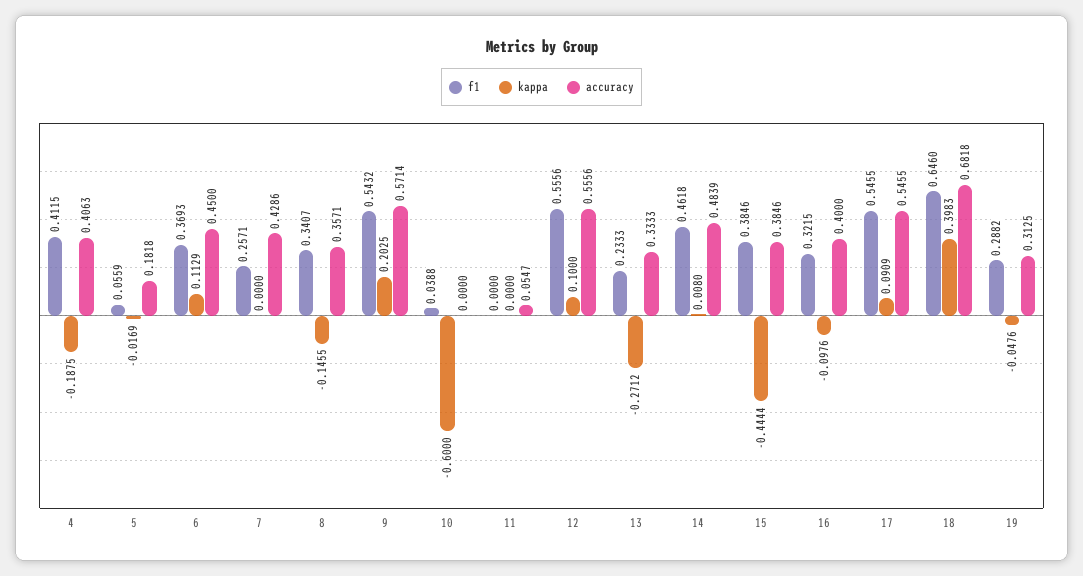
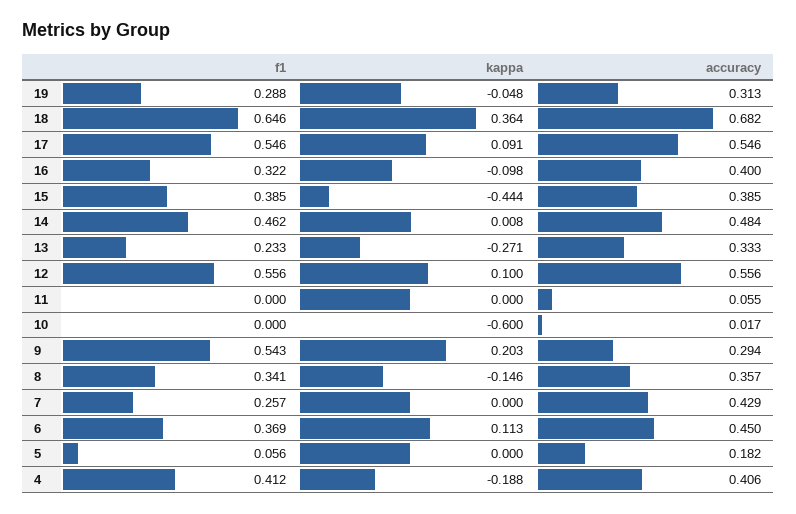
  {
    "f1": {
      "4": 0.4115,
      "5": 0.0559,
      "6": 0.3693,
      "7": 0.2571,
      "8": 0.3407,
      "9": 0.5432,
-     "10": 0.0388,
+     "10": 0,
      "11": 0,
      "12": 0.5556,
      "13": 0.2333,
      "14": 0.4618,
      "15": 0.3846,
      "16": 0.3215,
      "17": 0.5455,
      "18": 0.646,
      "19": 0.2882
    },
    "kappa": {
      "4": -0.1875,
-     "5": -0.0169,
+     "5": 0,
      "6": 0.1129,
      "7": 0,
      "8": -0.1455,
      "9": 0.2025,
      "10": -0.6,
      "11": 0,
      "12": 0.1,
      "13": -0.2712,
      "14": 0.008,
      "15": -0.4444,
      "16": -0.0976,
      "17": 0.0909,
-     "18": 0.3983,
+     "18": 0.364,
      "19": -0.0476
    },
    "accuracy": {
      "4": 0.4063,
      "5": 0.1818,
      "6": 0.45,
      "7": 0.4286,
      "8": 0.3571,
-     "9": 0.5714,
+     "9": 0.294,
-     "10": 0,
+     "10": 0.017,
      "11": 0.0547,
      "12": 0.5556,
      "13": 0.3333,
      "14": 0.4839,
      "15": 0.3846,
      "16": 0.4,
      "17": 0.5455,
      "18": 0.6818,
      "19": 0.3125
    }
  }

